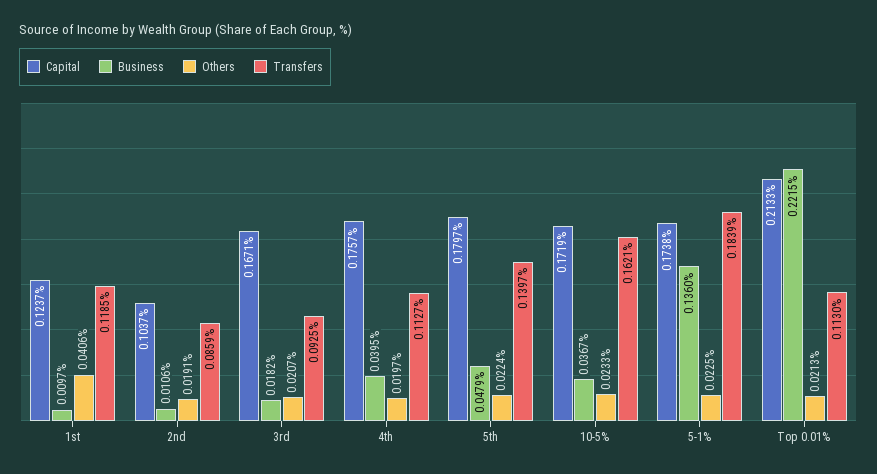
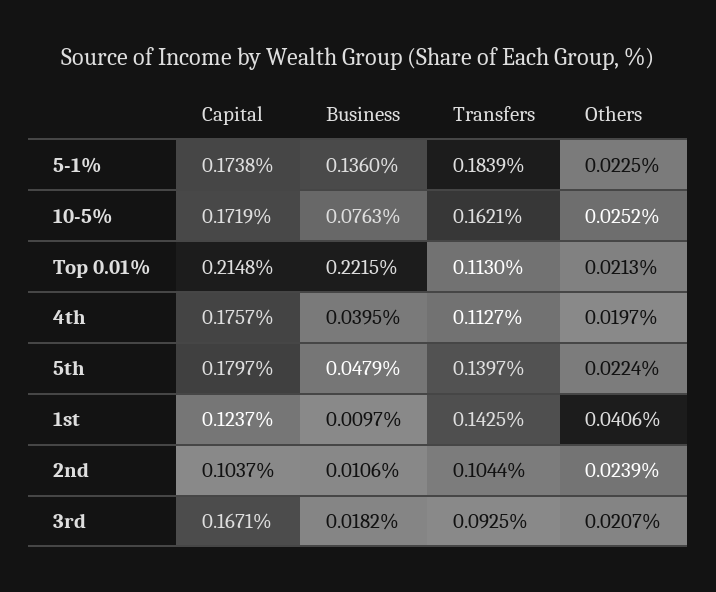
  {
    "Capital": {
      "1st": 0.1237,
      "2nd": 0.1037,
      "3rd": 0.1671,
      "4th": 0.1757,
      "5th": 0.1797,
      "10-5%": 0.1719,
      "5-1%": 0.1738,
-     "Top 0.01%": 0.2133
+     "Top 0.01%": 0.2148
    },
    "Business": {
      "1st": 0.0097,
      "2nd": 0.0106,
      "3rd": 0.0182,
      "4th": 0.0395,
      "5th": 0.0479,
-     "10-5%": 0.0367,
+     "10-5%": 0.0763,
      "5-1%": 0.136,
      "Top 0.01%": 0.2215
    },
    "Others": {
      "1st": 0.0406,
-     "2nd": 0.0191,
+     "2nd": 0.0239,
      "3rd": 0.0207,
      "4th": 0.0197,
      "5th": 0.0224,
-     "10-5%": 0.0233,
+     "10-5%": 0.0252,
      "5-1%": 0.0225,
      "Top 0.01%": 0.0213
    },
    "Transfers": {
-     "1st": 0.1185,
+     "1st": 0.1425,
-     "2nd": 0.0859,
+     "2nd": 0.1044,
      "3rd": 0.0925,
      "4th": 0.1127,
      "5th": 0.1397,
      "10-5%": 0.1621,
      "5-1%": 0.1839,
      "Top 0.01%": 0.113
    }
  }

